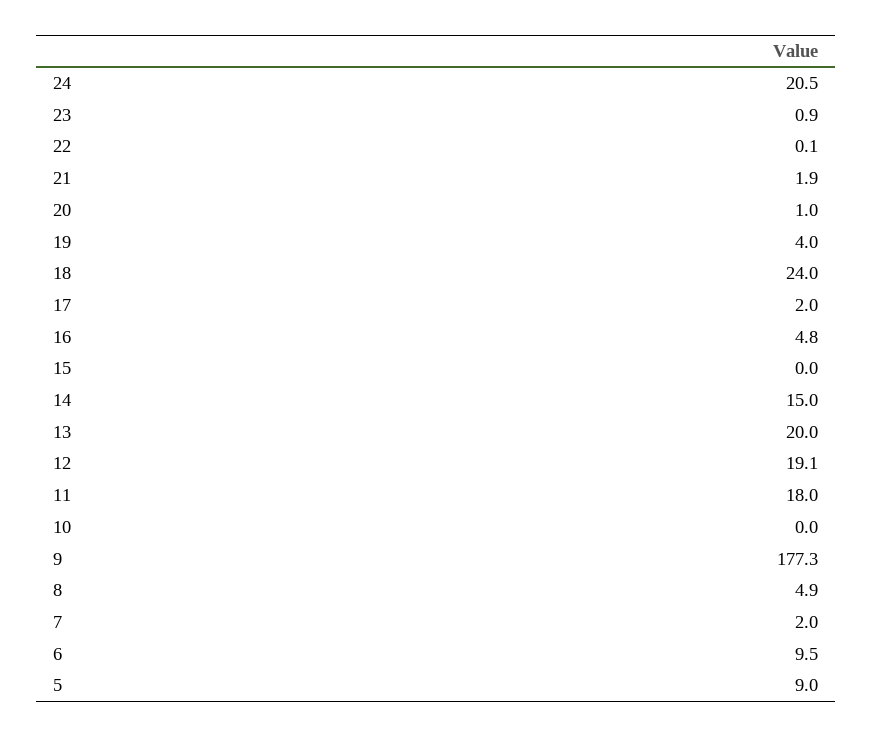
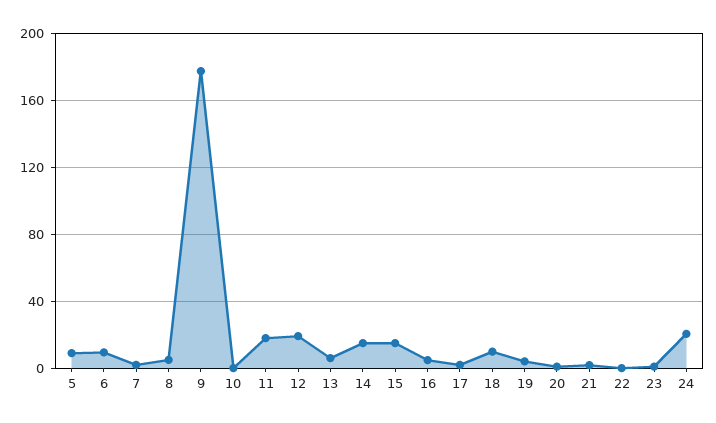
  {
    "24": 20.5,
    "23": 0.9,
    "22": 0.1,
    "21": 1.9,
    "20": 1,
    "19": 4,
-   "18": 24,
+   "18": 10,
    "17": 2,
    "16": 4.8,
-   "15": 0,
+   "15": 15,
    "14": 15,
-   "13": 20,
+   "13": 5,
    "12": 19.1,
    "11": 18,
    "10": 0,
    "9": 177.3,
    "8": 4.9,
    "7": 2,
    "6": 9.5,
    "5": 9
  }

